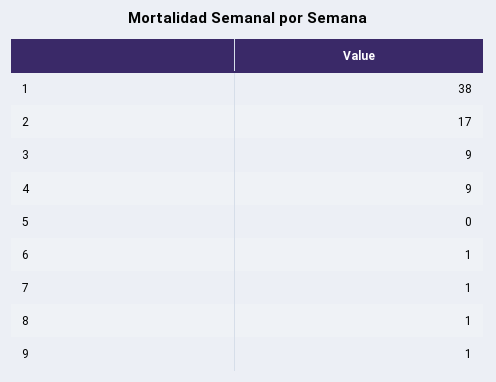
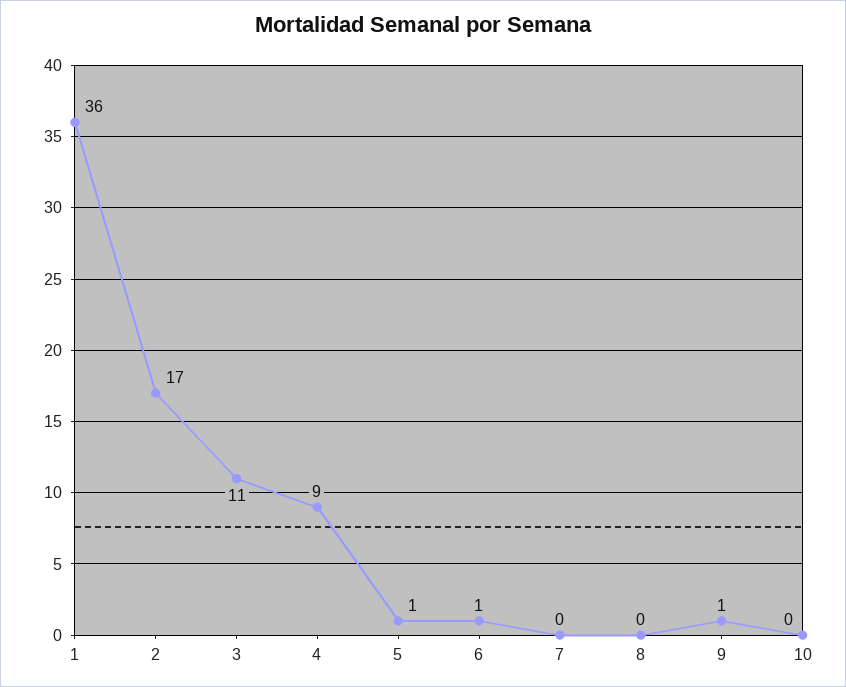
  {
-   "1": 38,
+   "1": 36,
    "2": 17,
-   "3": 9,
+   "3": 11,
    "4": 9,
-   "5": 0,
+   "5": 1,
    "6": 1,
-   "7": 1,
+   "7": 0,
-   "8": 1,
+   "8": 0,
-   "9": 1
+   "9": 1,
+   "10": 0
  }

